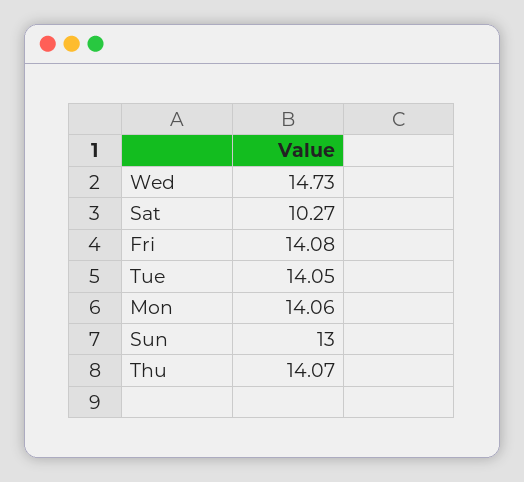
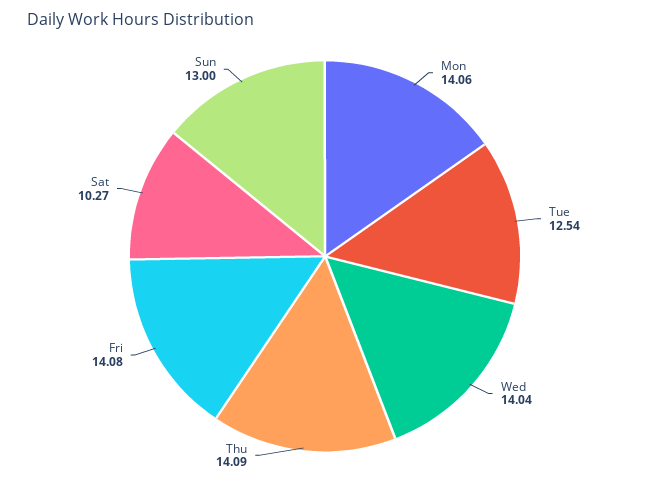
  {
-   "Wed": 14.73,
+   "Wed": 14.04,
    "Sat": 10.27,
    "Fri": 14.08,
-   "Tue": 14.05,
+   "Tue": 12.54,
    "Mon": 14.06,
    "Sun": 13,
-   "Thu": 14.07
+   "Thu": 14.09
  }

